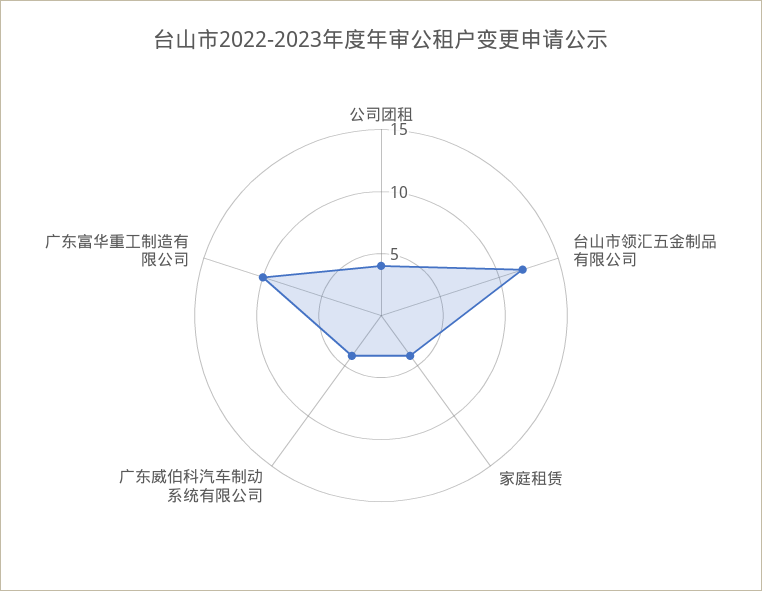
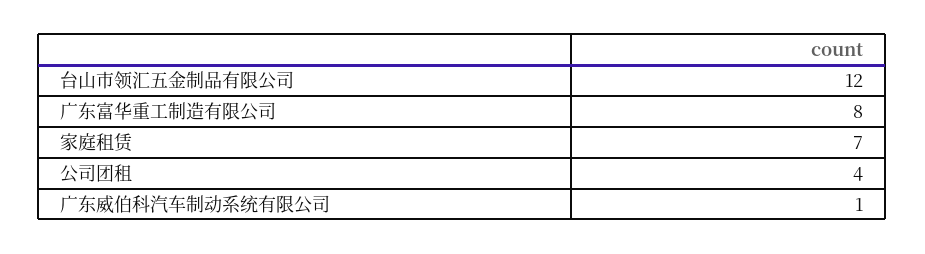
  {
    "公司团租": 4,
    "台山市领汇五金制品有限公司": 12,
-   "家庭租赁": 4,
+   "家庭租赁": 7,
-   "广东威伯科汽车制动系统有限公司": 4,
+   "广东威伯科汽车制动系统有限公司": 1,
-   "广东富华重工制造有限公司": 10
+   "广东富华重工制造有限公司": 8
  }

